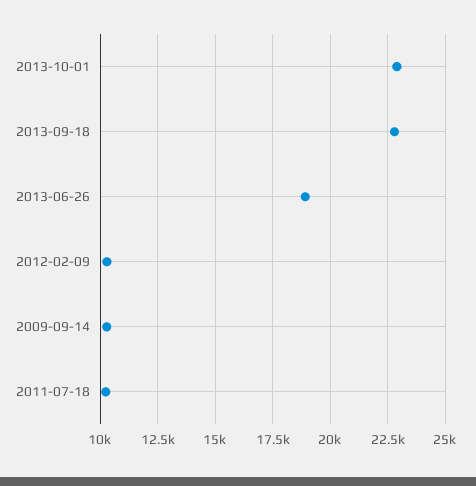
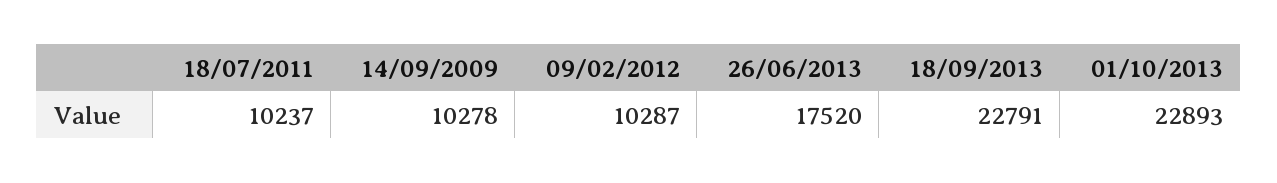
  {
    "2013-10-01": 22893,
    "2013-09-18": 22791,
-   "2013-06-26": 19000,
+   "2013-06-26": 17520,
    "2012-02-09": 10287,
    "2009-09-14": 10278,
    "2011-07-18": 10237
  }

